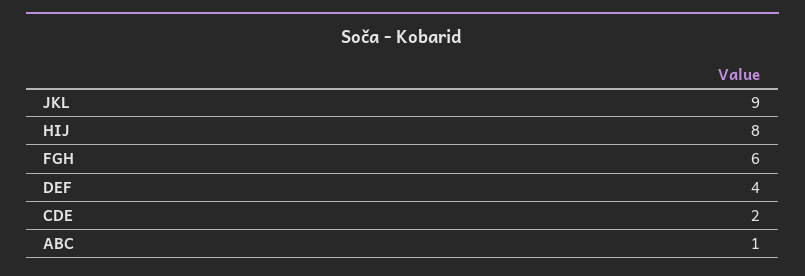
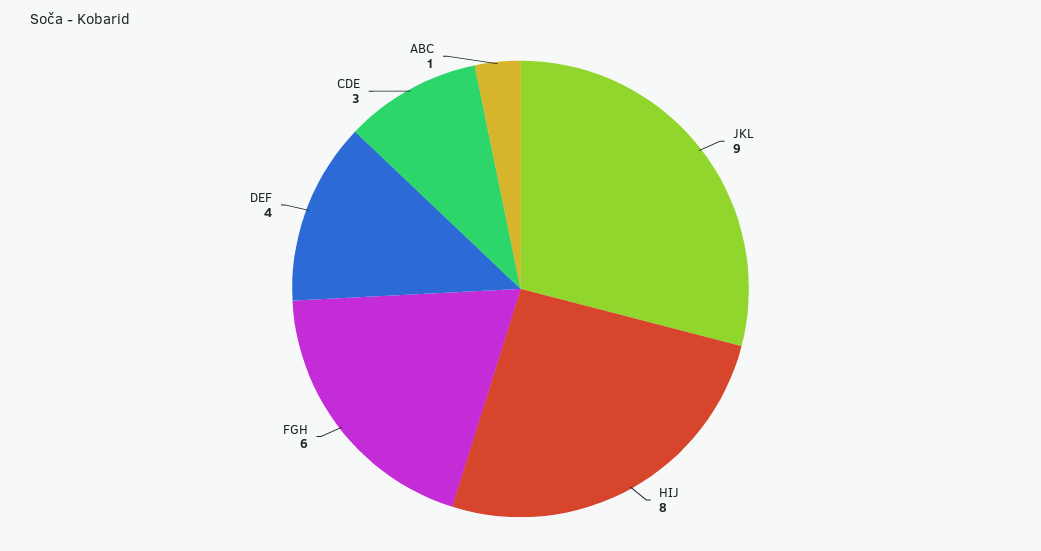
  {
    "JKL": 9,
    "HIJ": 8,
    "FGH": 6,
    "DEF": 4,
-   "CDE": 2,
+   "CDE": 3,
    "ABC": 1
  }

